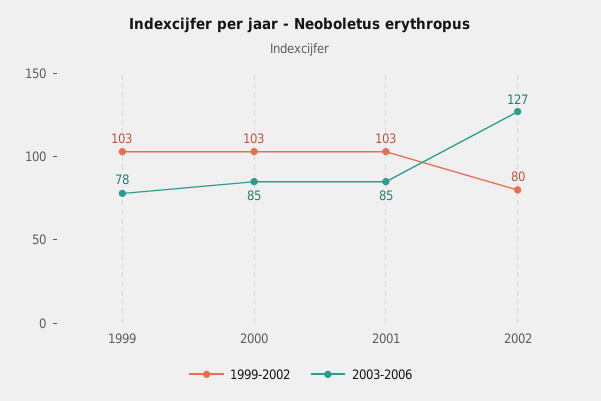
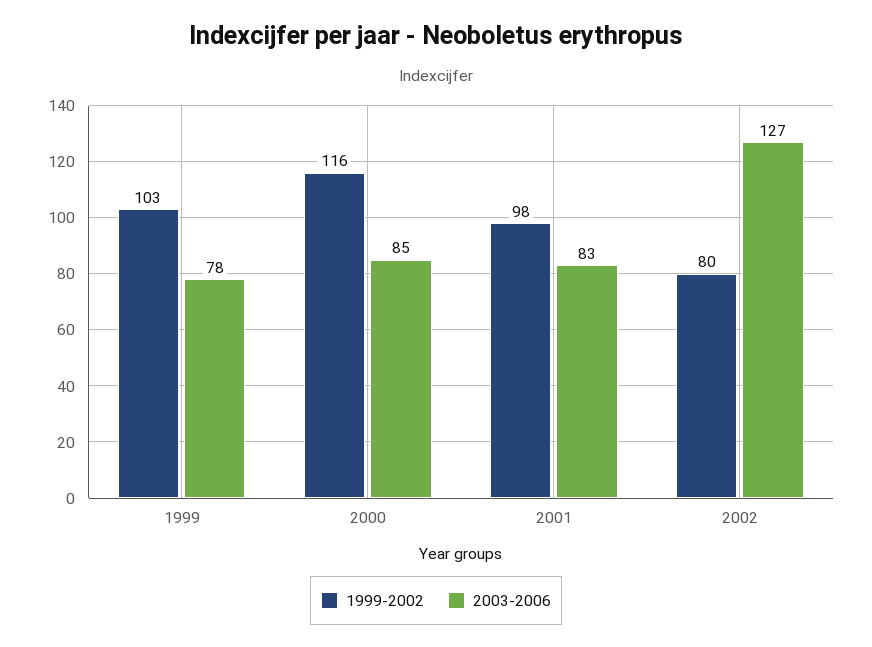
  {
    "1999-2002": {
      "1999": 103,
-     "2000": 103,
+     "2000": 116,
-     "2001": 103,
+     "2001": 98,
      "2002": 80
    },
    "2003-2006": {
      "1999": 78,
      "2000": 85,
-     "2001": 85,
+     "2001": 83,
      "2002": 127
    }
  }

